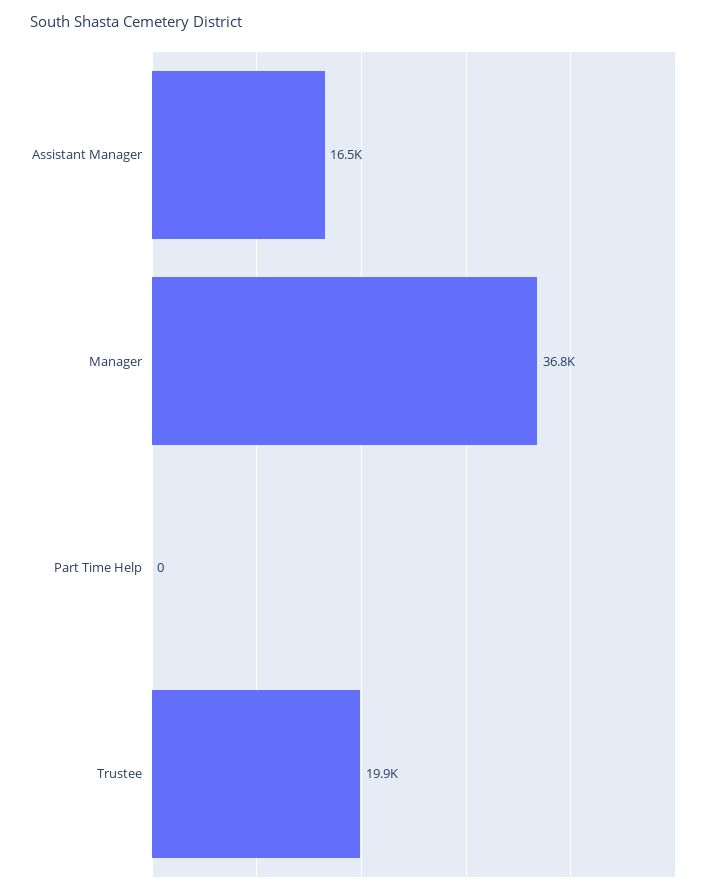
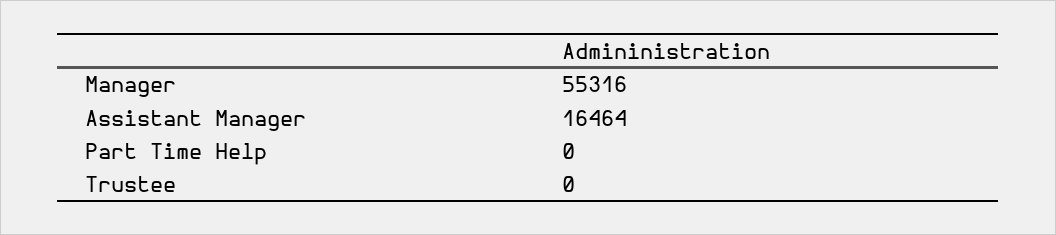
  {
    "Assistant Manager": 16464,
-   "Manager": 36800,
+   "Manager": 55316,
    "Part Time Help": 0,
-   "Trustee": 19900
+   "Trustee": 0
  }

